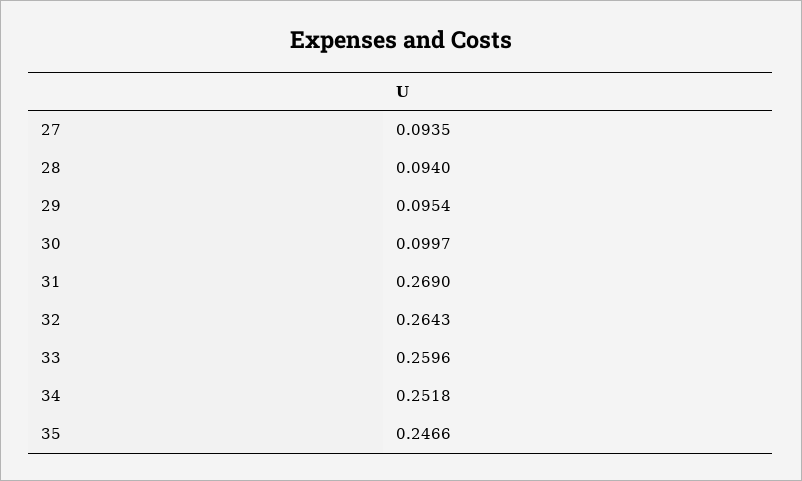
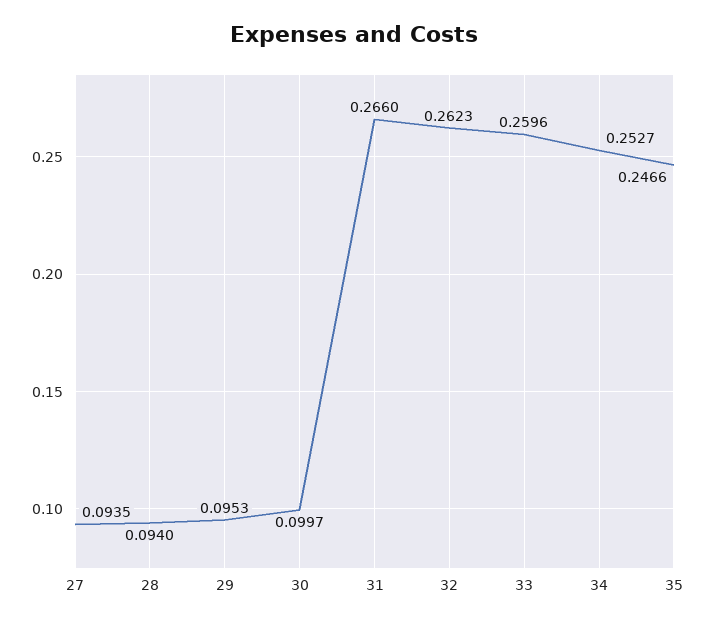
  {
    "27": 0.0935,
    "28": 0.094,
-   "29": 0.0954,
+   "29": 0.0953,
    "30": 0.0997,
-   "31": 0.269,
+   "31": 0.266,
-   "32": 0.2643,
+   "32": 0.2623,
    "33": 0.2596,
-   "34": 0.2518,
+   "34": 0.2527,
    "35": 0.2466
  }

